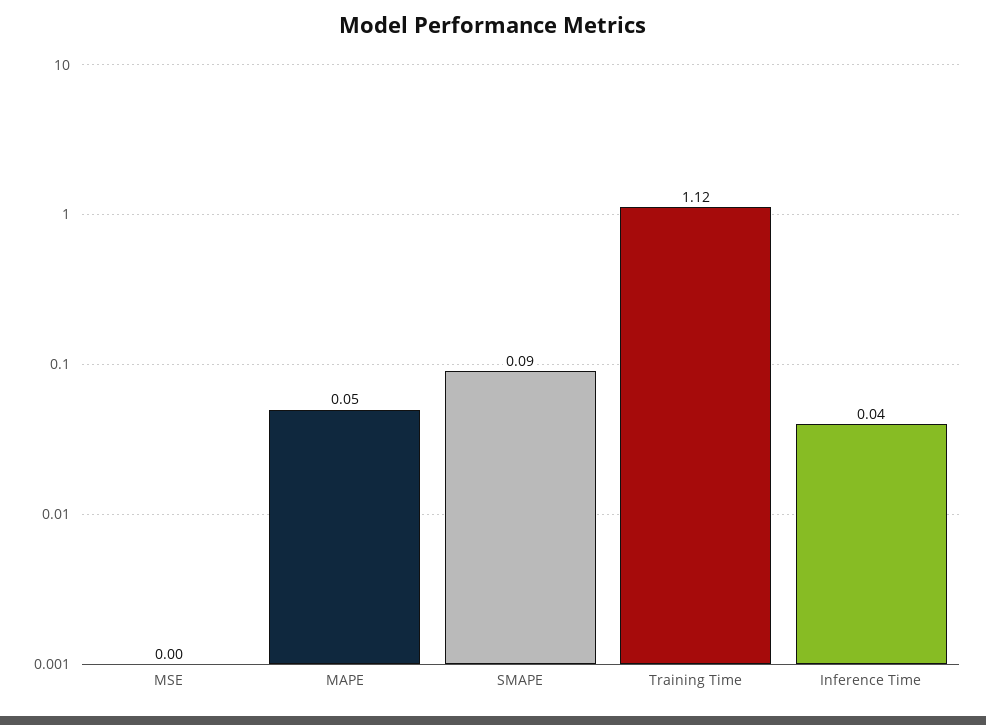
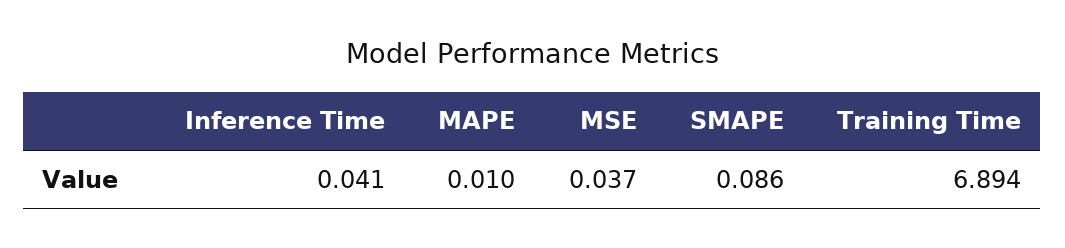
  {
-   "MSE": 0,
+   "MSE": 0.037,
-   "MAPE": 0.05,
+   "MAPE": 0.01,
    "SMAPE": 0.086,
-   "Training Time": 1.12,
+   "Training Time": 6.894,
    "Inference Time": 0.041
  }

